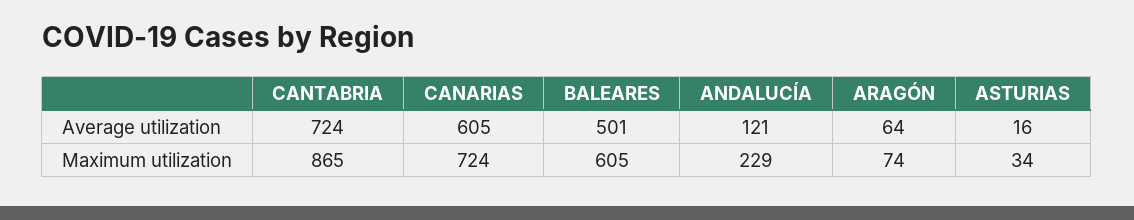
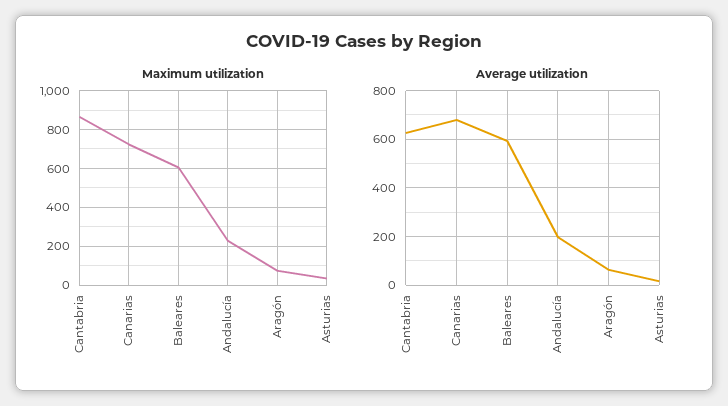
  {
    "Average utilization": {
-     "CANTABRIA": 724,
+     "CANTABRIA": 625,
-     "CANARIAS": 605,
+     "CANARIAS": 675,
-     "BALEARES": 501,
+     "BALEARES": 600,
-     "ANDALUCÍA": 121,
+     "ANDALUCÍA": 200,
      "ARAGÓN": 64,
      "ASTURIAS": 16
    },
    "Maximum utilization": {
      "CANTABRIA": 865,
      "CANARIAS": 724,
      "BALEARES": 605,
      "ANDALUCÍA": 229,
      "ARAGÓN": 74,
      "ASTURIAS": 34
    }
  }

